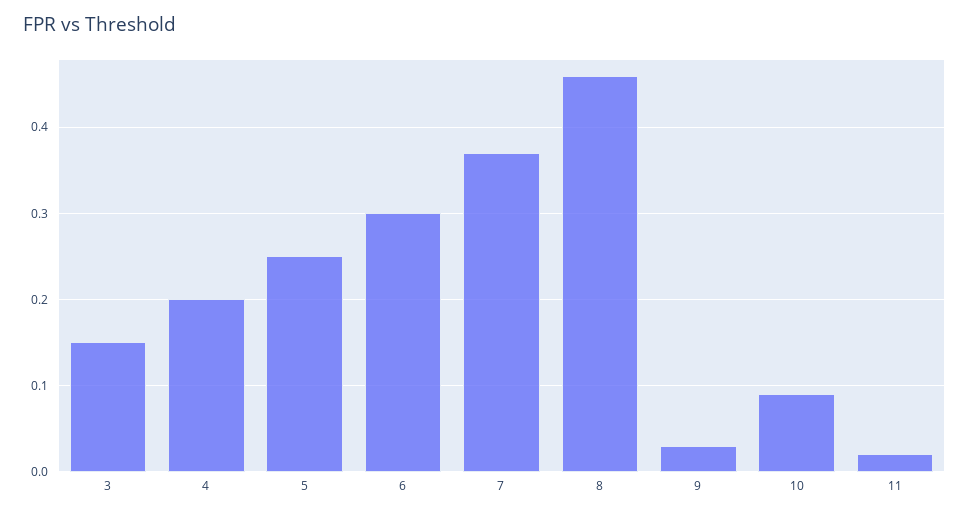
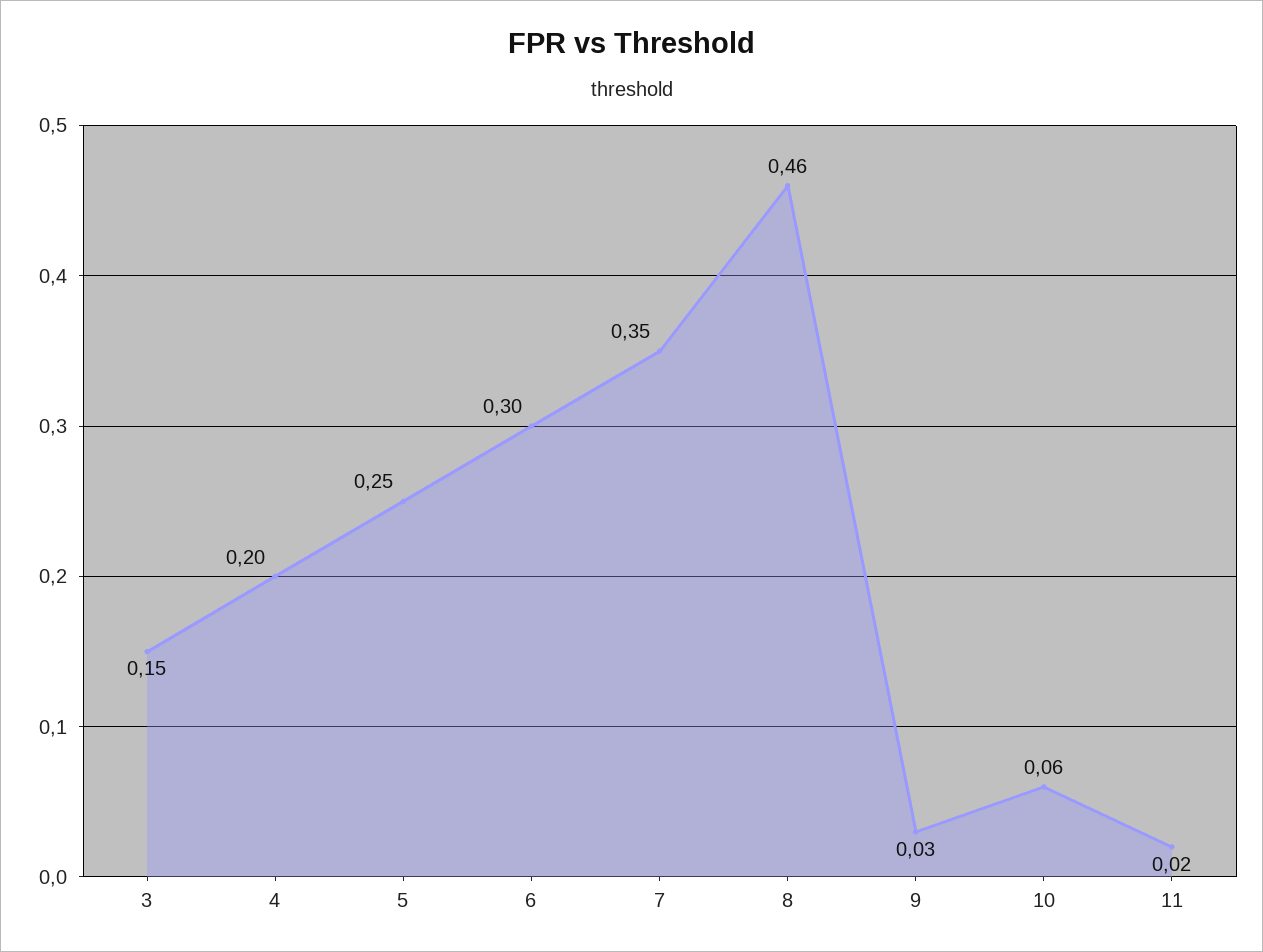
  {
    "3": 0.15,
    "4": 0.2,
    "5": 0.25,
    "6": 0.3,
-   "7": 0.37,
+   "7": 0.35,
    "8": 0.46,
    "9": 0.03,
-   "10": 0.09,
+   "10": 0.06,
    "11": 0.02
  }

